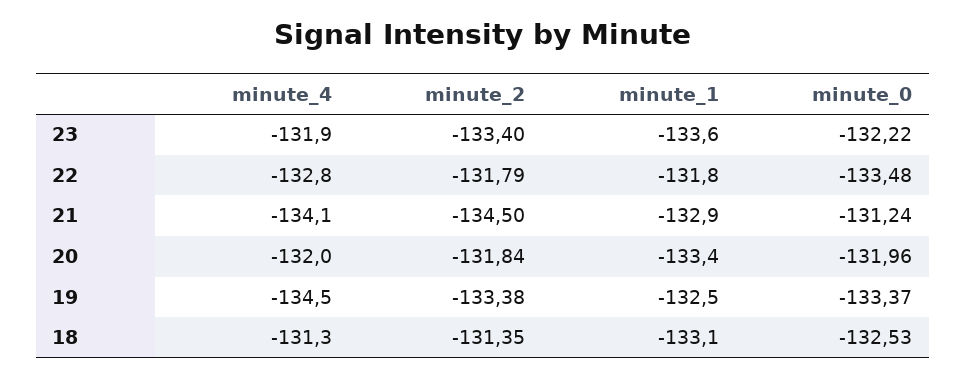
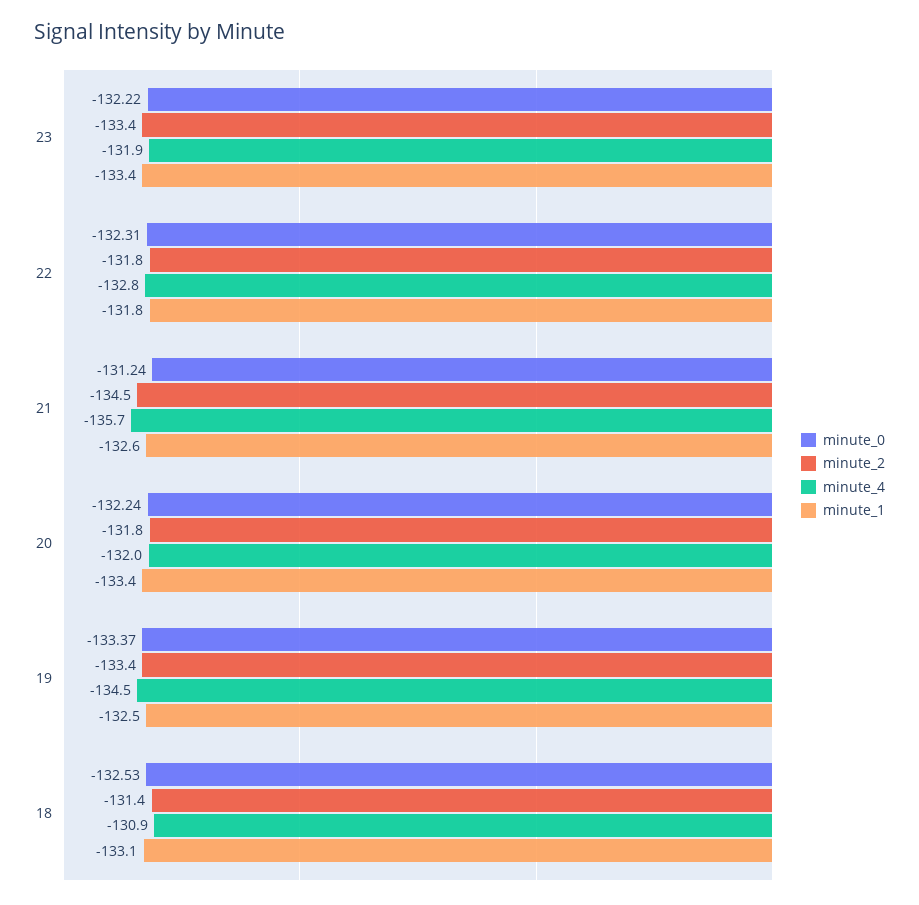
  {
    "minute_4": {
      "23": -131.9,
      "22": -132.8,
-     "21": -134.1,
+     "21": -135.7,
      "20": -132,
      "19": -134.5,
-     "18": -131.3
+     "18": -130.9
    },
    "minute_2": {
      "23": -133.4,
      "22": -131.79,
      "21": -134.5,
      "20": -131.84,
      "19": -133.38,
      "18": -131.35
    },
    "minute_1": {
-     "23": -133.6,
+     "23": -133.4,
      "22": -131.8,
-     "21": -132.9,
+     "21": -132.6,
      "20": -133.4,
      "19": -132.5,
      "18": -133.1
    },
    "minute_0": {
      "23": -132.22,
-     "22": -133.48,
+     "22": -132.31,
      "21": -131.24,
-     "20": -131.96,
+     "20": -132.24,
      "19": -133.37,
      "18": -132.53
    }
  }

